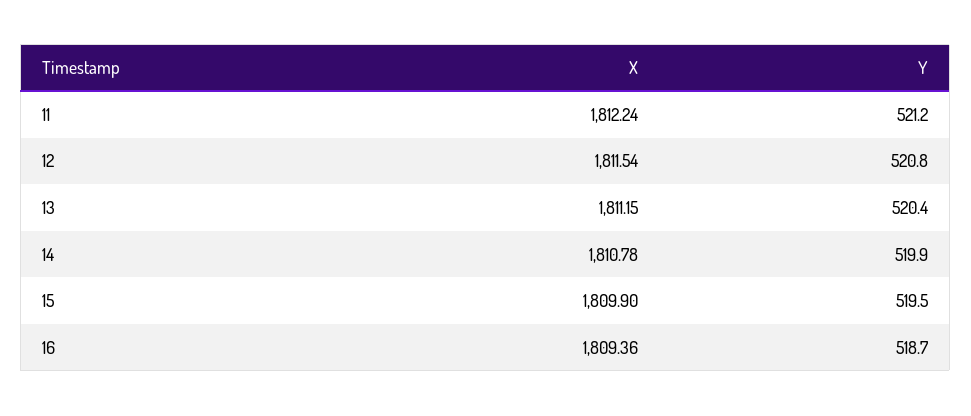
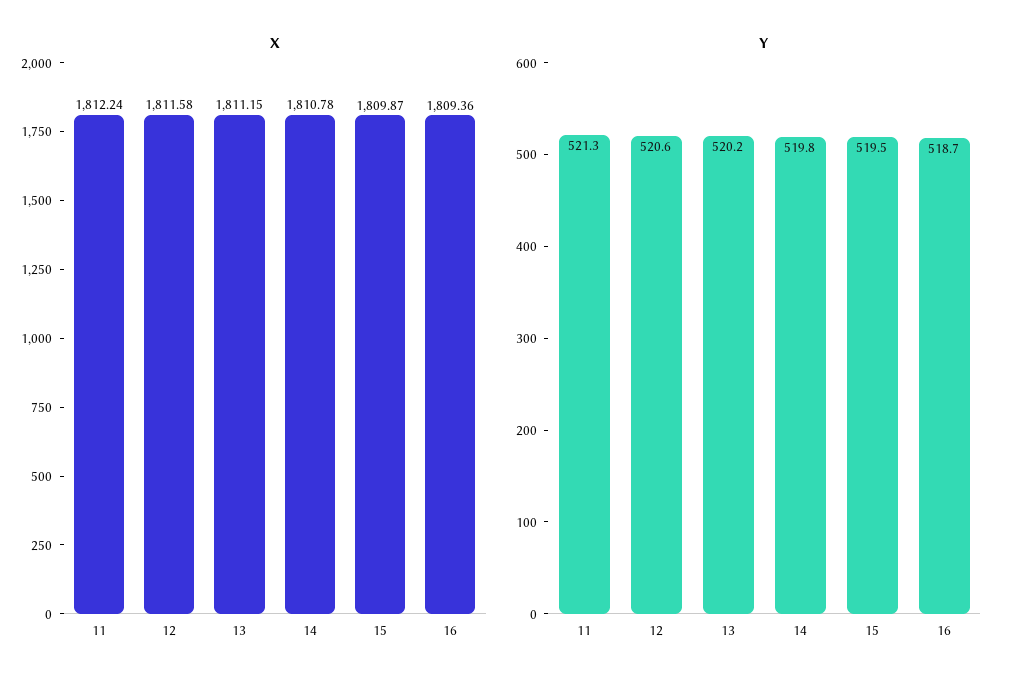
  {
    "X": {
      "11": 1812.24,
-     "12": 1811.54,
+     "12": 1811.58,
      "13": 1811.15,
      "14": 1810.78,
-     "15": 1809.9,
+     "15": 1809.87,
      "16": 1809.36
    },
    "Y": {
-     "11": 521.2,
+     "11": 521.3,
-     "12": 520.8,
+     "12": 520.6,
-     "13": 520.4,
+     "13": 520.2,
-     "14": 519.9,
+     "14": 519.8,
      "15": 519.5,
      "16": 518.7
    }
  }

